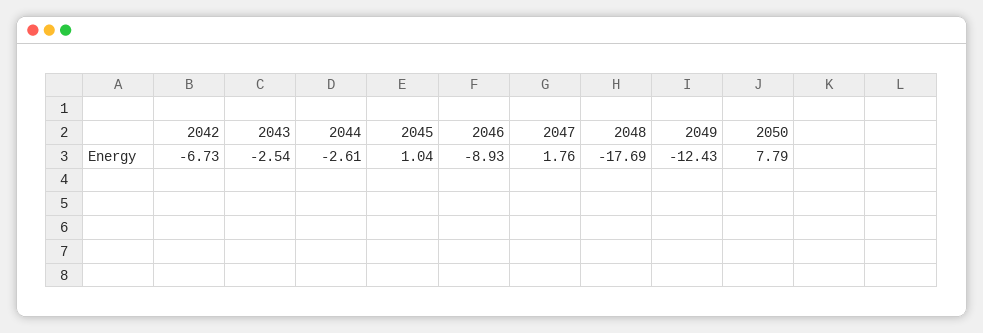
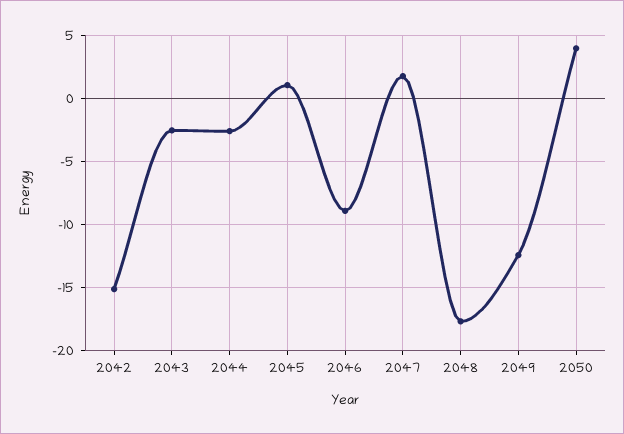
  {
-   "2042": -6.73,
+   "2042": -15,
    "2043": -2.54,
    "2044": -2.61,
    "2045": 1.04,
    "2046": -8.93,
    "2047": 1.76,
    "2048": -17.69,
    "2049": -12.43,
-   "2050": 7.79
+   "2050": 4
  }

